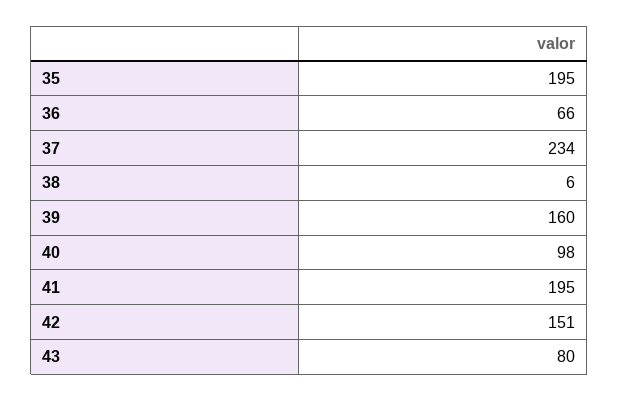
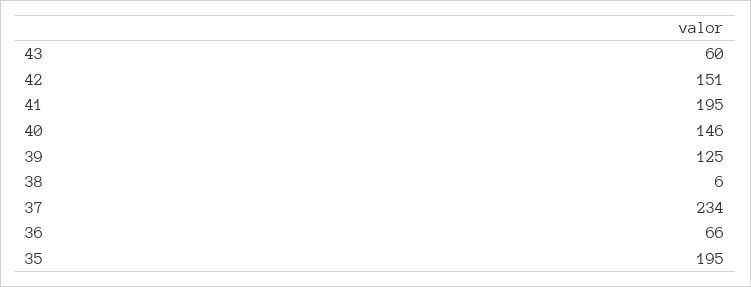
  {
    "35": 195,
    "36": 66,
    "37": 234,
    "38": 6,
-   "39": 160,
+   "39": 125,
-   "40": 98,
+   "40": 146,
    "41": 195,
    "42": 151,
-   "43": 80
+   "43": 60
  }

